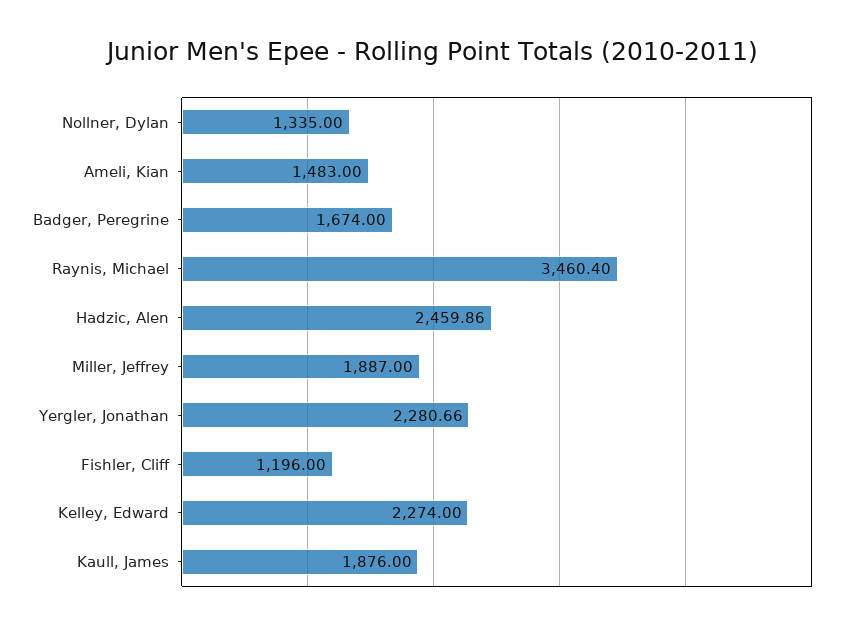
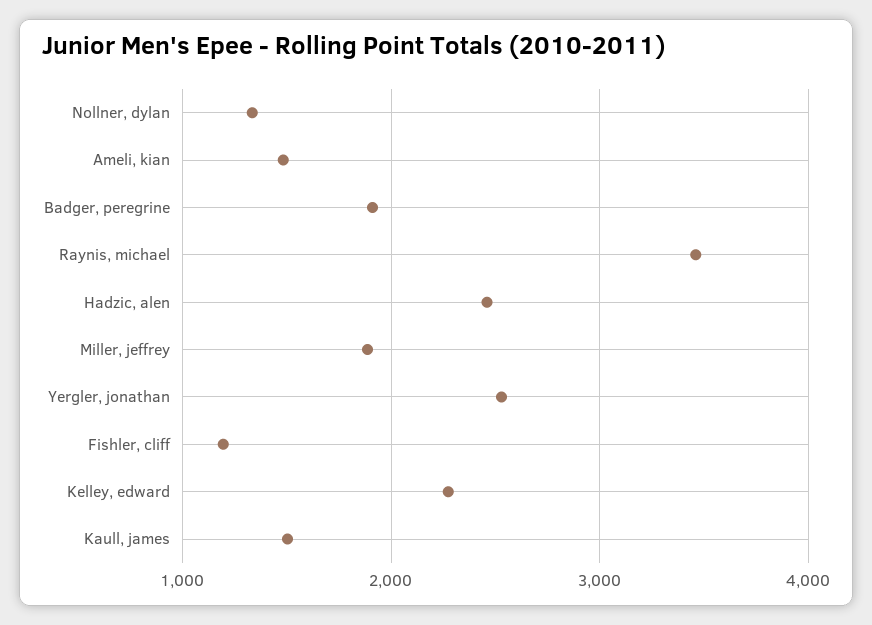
  {
    "Nollner, Dylan": 1335,
    "Ameli, Kian": 1483,
-   "Badger, Peregrine": 1674,
+   "Badger, Peregrine": 1900,
    "Raynis, Michael": 3460.4,
    "Hadzic, Alen": 2459.86,
    "Miller, Jeffrey": 1887,
-   "Yergler, Jonathan": 2280.66,
+   "Yergler, Jonathan": 2500,
    "Fishler, Cliff": 1196,
    "Kelley, Edward": 2274,
-   "Kaull, James": 1876
+   "Kaull, James": 1500
  }

